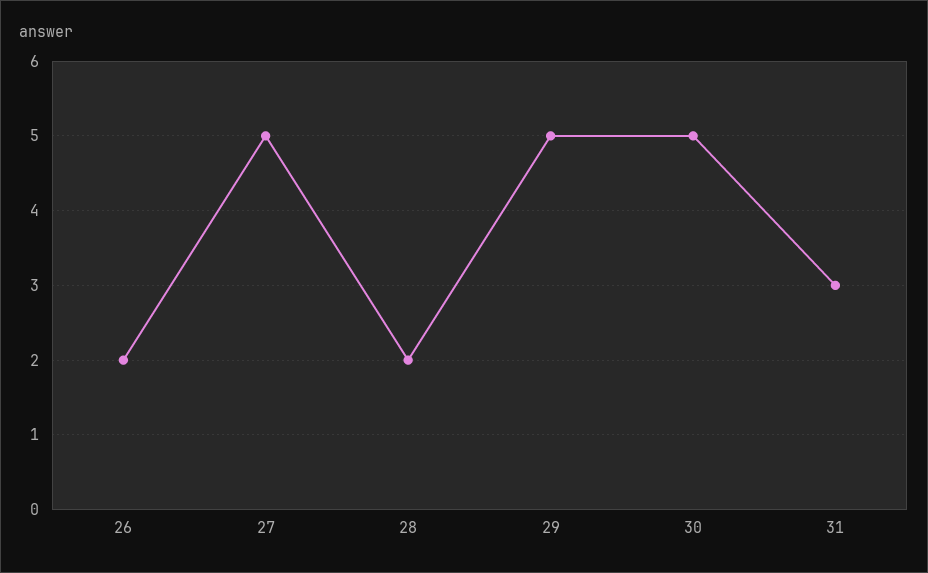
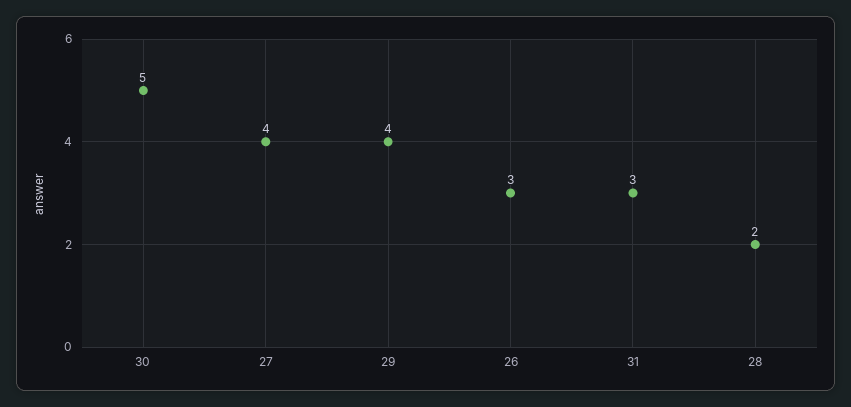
  {
-   "26": 2,
+   "26": 3,
-   "27": 5,
+   "27": 4,
    "28": 2,
-   "29": 5,
+   "29": 4,
    "30": 5,
    "31": 3
  }

